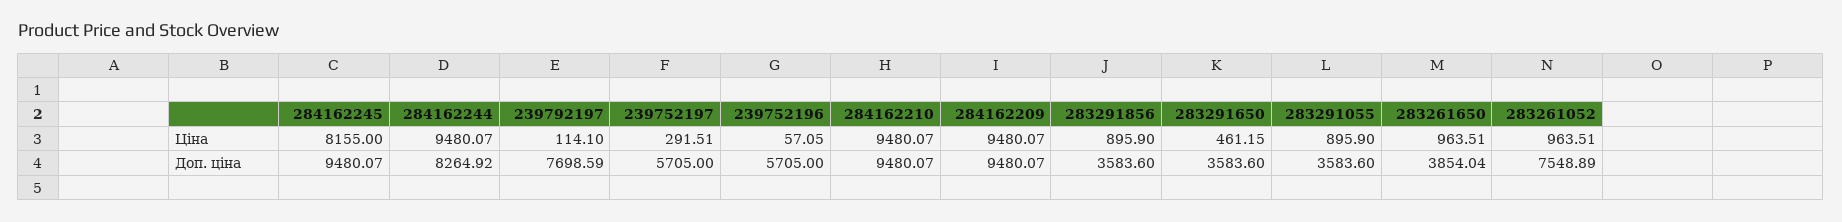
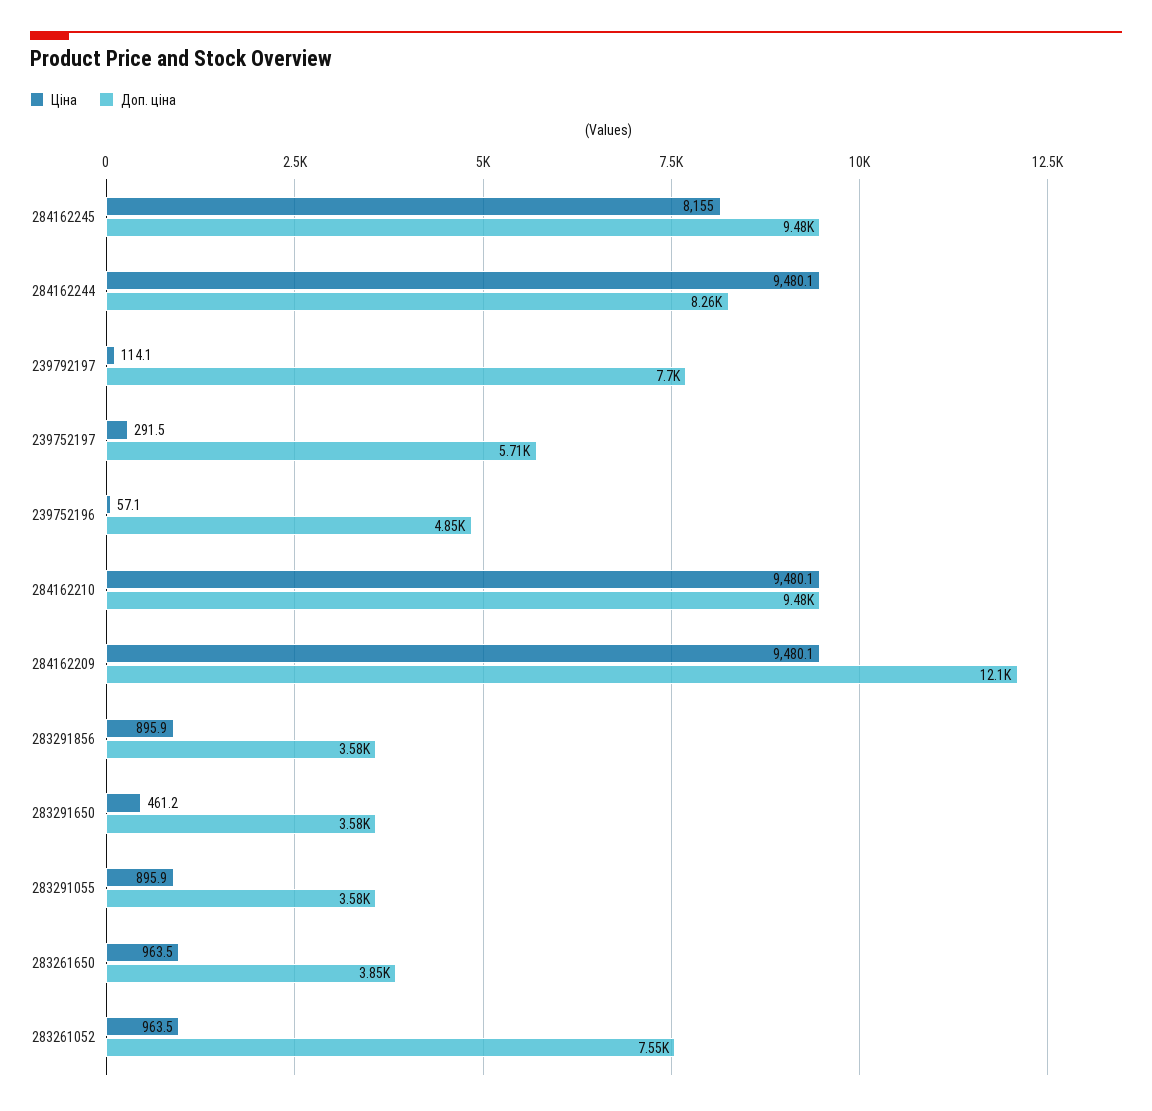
  {
    "Ціна": {
      "284162245": 8155,
      "284162244": 9480.07,
      "239792197": 114.1,
      "239752197": 291.51,
      "239752196": 57.05,
      "284162210": 9480.07,
      "284162209": 9480.07,
      "283291856": 895.9,
      "283291650": 461.15,
      "283291055": 895.9,
      "283261650": 963.51,
      "283261052": 963.51
    },
    "Доп. ціна": {
      "284162245": 9480.07,
      "284162244": 8264.92,
      "239792197": 7698.59,
      "239752197": 5705,
-     "239752196": 5705,
+     "239752196": 4850,
      "284162210": 9480.07,
-     "284162209": 9480.07,
+     "284162209": 12100,
      "283291856": 3583.6,
      "283291650": 3583.6,
      "283291055": 3583.6,
      "283261650": 3854.04,
      "283261052": 7548.89
    }
  }

